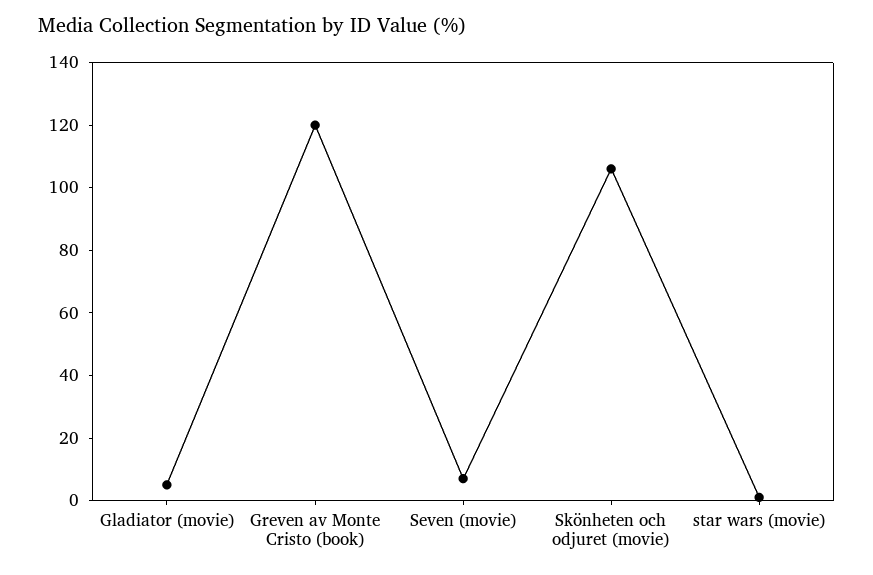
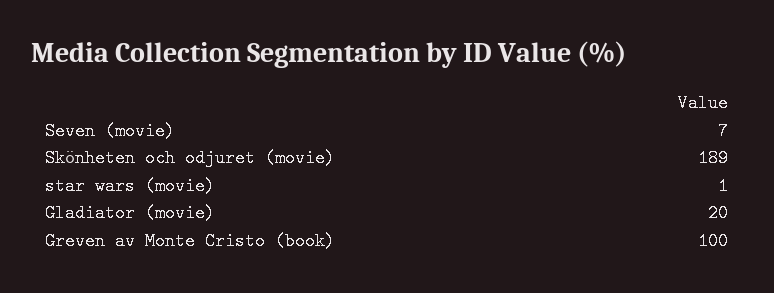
  {
-   "Gladiator (movie)": 5,
+   "Gladiator (movie)": 20,
-   "Greven av Monte Cristo (book)": 120,
+   "Greven av Monte Cristo (book)": 100,
    "Seven (movie)": 7,
-   "Skönheten och odjuret (movie)": 105,
+   "Skönheten och odjuret (movie)": 189,
    "star wars (movie)": 1
  }

